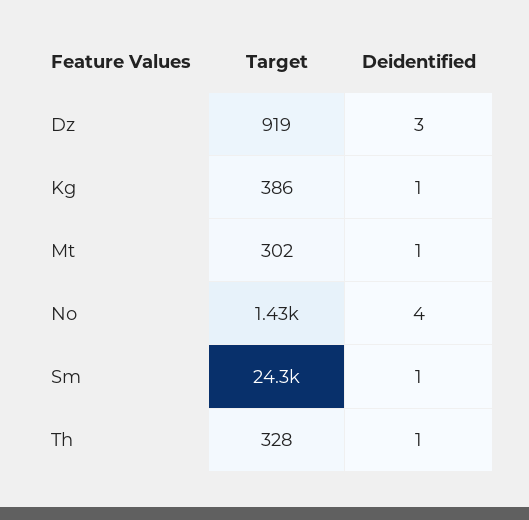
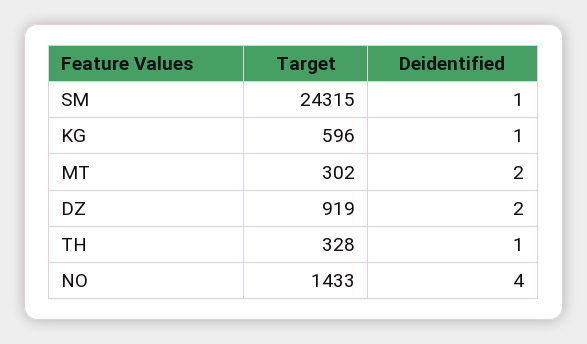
  {
    "Target": {
      "Dz": 919,
-     "Kg": 386,
+     "Kg": 596,
      "Mt": 302,
      "No": 1433,
      "Sm": 24315,
      "Th": 328
    },
    "Deidentified": {
-     "Dz": 3,
+     "Dz": 2,
      "Kg": 1,
-     "Mt": 1,
+     "Mt": 2,
      "No": 4,
      "Sm": 1,
      "Th": 1
    }
  }

